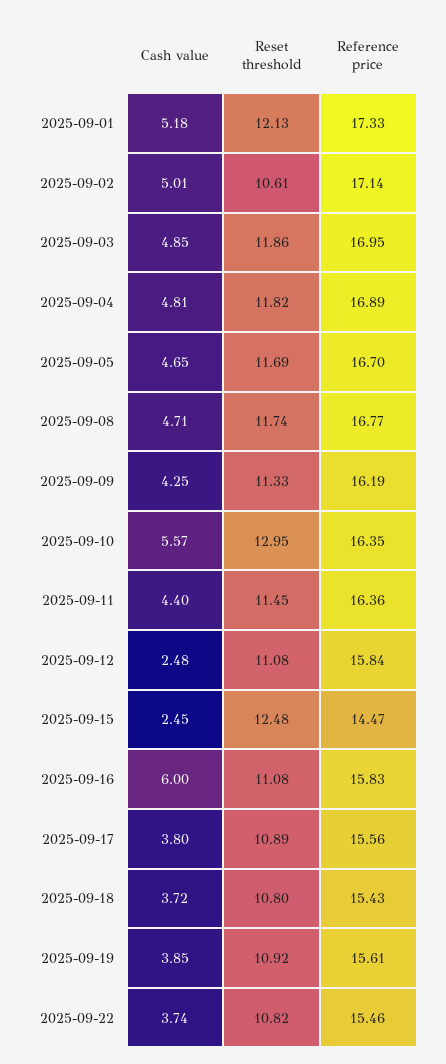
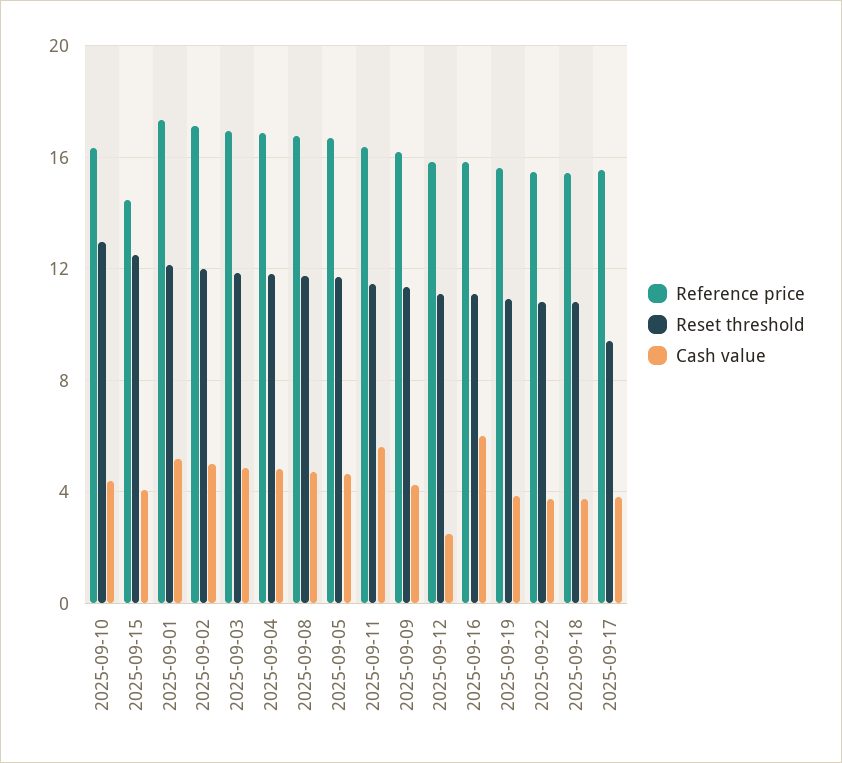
  {
    "Cash value": {
      "2025-09-01": 5.18,
      "2025-09-02": 5.01,
      "2025-09-03": 4.85,
      "2025-09-04": 4.81,
      "2025-09-05": 4.65,
      "2025-09-08": 4.71,
      "2025-09-09": 4.25,
-     "2025-09-10": 5.57,
+     "2025-09-10": 4.5,
-     "2025-09-11": 4.4,
+     "2025-09-11": 5.5,
      "2025-09-12": 2.48,
-     "2025-09-15": 2.45,
+     "2025-09-15": 4,
      "2025-09-16": 6,
      "2025-09-17": 3.8,
      "2025-09-18": 3.72,
      "2025-09-19": 3.85,
      "2025-09-22": 3.74
    },
    "Reset threshold": {
      "2025-09-01": 12.13,
-     "2025-09-02": 10.61,
+     "2025-09-02": 12,
      "2025-09-03": 11.86,
      "2025-09-04": 11.82,
      "2025-09-05": 11.69,
      "2025-09-08": 11.74,
      "2025-09-09": 11.33,
      "2025-09-10": 12.95,
      "2025-09-11": 11.45,
      "2025-09-12": 11.08,
      "2025-09-15": 12.48,
      "2025-09-16": 11.08,
-     "2025-09-17": 10.89,
+     "2025-09-17": 9.5,
      "2025-09-18": 10.8,
      "2025-09-19": 10.92,
      "2025-09-22": 10.82
    },
    "Reference price": {
      "2025-09-01": 17.33,
      "2025-09-02": 17.14,
      "2025-09-03": 16.95,
      "2025-09-04": 16.89,
      "2025-09-05": 16.7,
      "2025-09-08": 16.77,
      "2025-09-09": 16.19,
      "2025-09-10": 16.35,
      "2025-09-11": 16.36,
      "2025-09-12": 15.84,
      "2025-09-15": 14.47,
      "2025-09-16": 15.83,
      "2025-09-17": 15.56,
      "2025-09-18": 15.43,
      "2025-09-19": 15.61,
      "2025-09-22": 15.46
    }
  }

